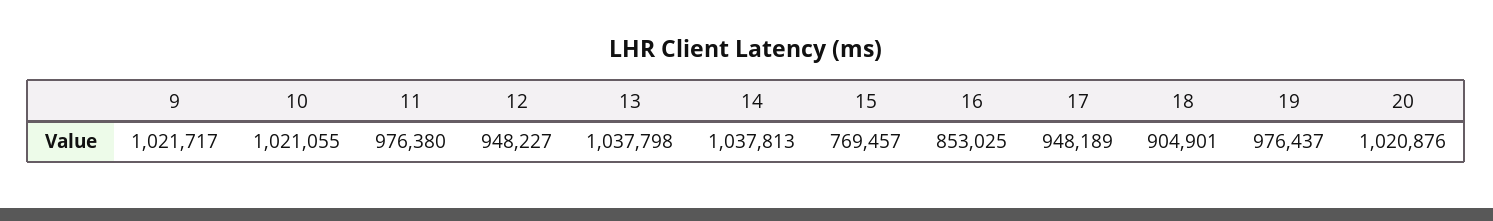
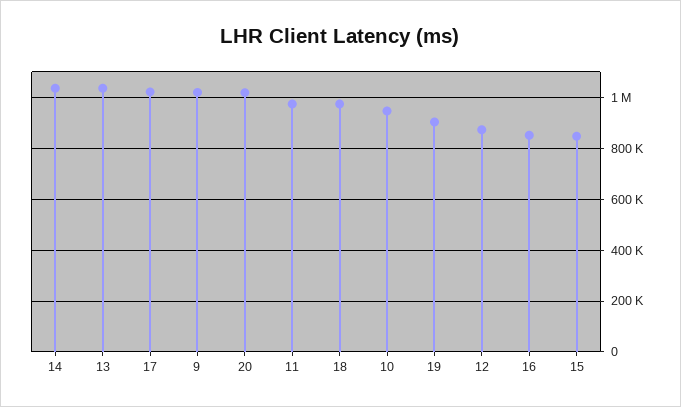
  {
    "9": 1021717,
-   "10": 1021055,
+   "10": 950000,
    "11": 976380,
-   "12": 948227,
+   "12": 875000,
    "13": 1037798,
    "14": 1037813,
-   "15": 769457,
+   "15": 850000,
    "16": 853025,
-   "17": 948189,
+   "17": 1025000,
-   "18": 904901,
+   "18": 975000,
-   "19": 976437,
+   "19": 900000,
    "20": 1020876
  }

